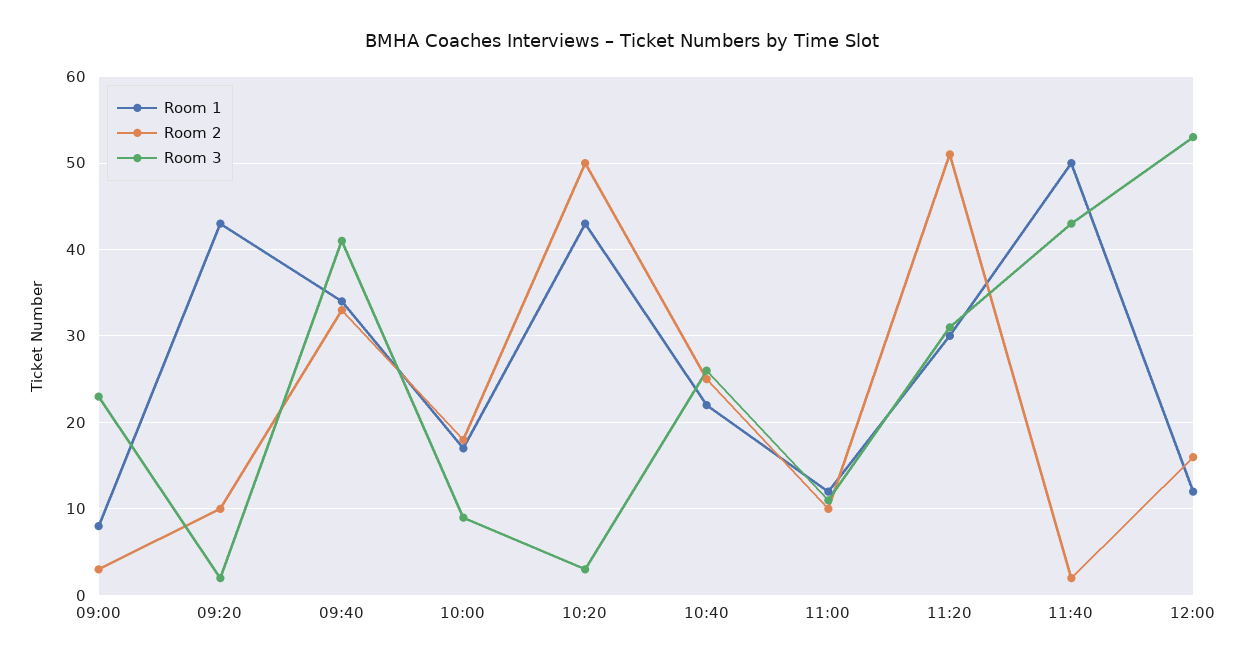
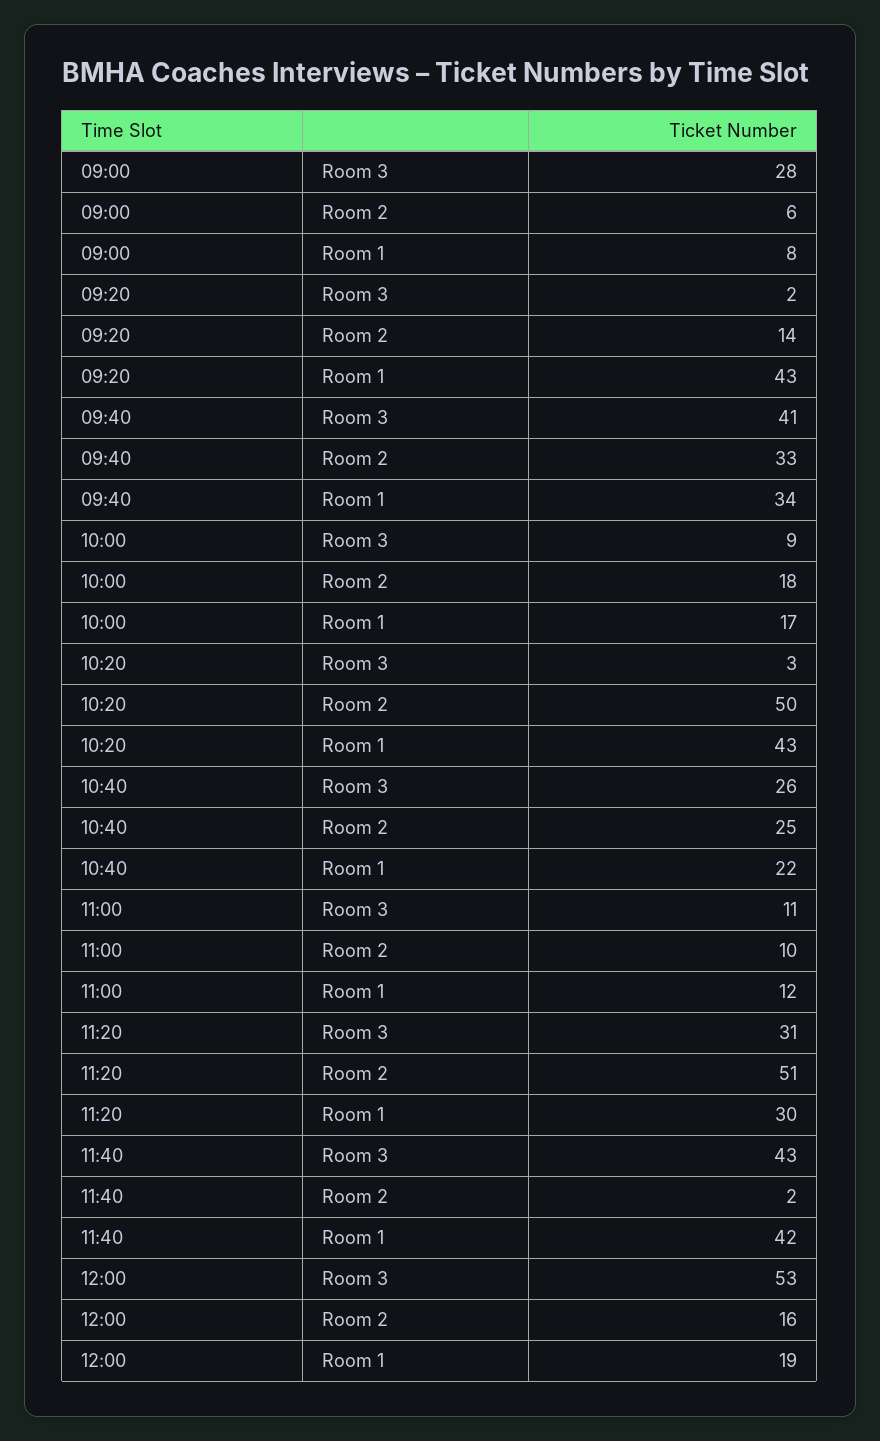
  {
    "Room 1": {
      "09:00": 8,
      "09:20": 43,
      "09:40": 34,
      "10:00": 17,
      "10:20": 43,
      "10:40": 22,
      "11:00": 12,
      "11:20": 30,
-     "11:40": 50,
+     "11:40": 42,
-     "12:00": 12
+     "12:00": 19
    },
    "Room 2": {
-     "09:00": 3,
+     "09:00": 6,
-     "09:20": 10,
+     "09:20": 14,
      "09:40": 33,
      "10:00": 18,
      "10:20": 50,
      "10:40": 25,
      "11:00": 10,
      "11:20": 51,
      "11:40": 2,
      "12:00": 16
    },
    "Room 3": {
-     "09:00": 23,
+     "09:00": 28,
      "09:20": 2,
      "09:40": 41,
      "10:00": 9,
      "10:20": 3,
      "10:40": 26,
      "11:00": 11,
      "11:20": 31,
      "11:40": 43,
      "12:00": 53
    }
  }

